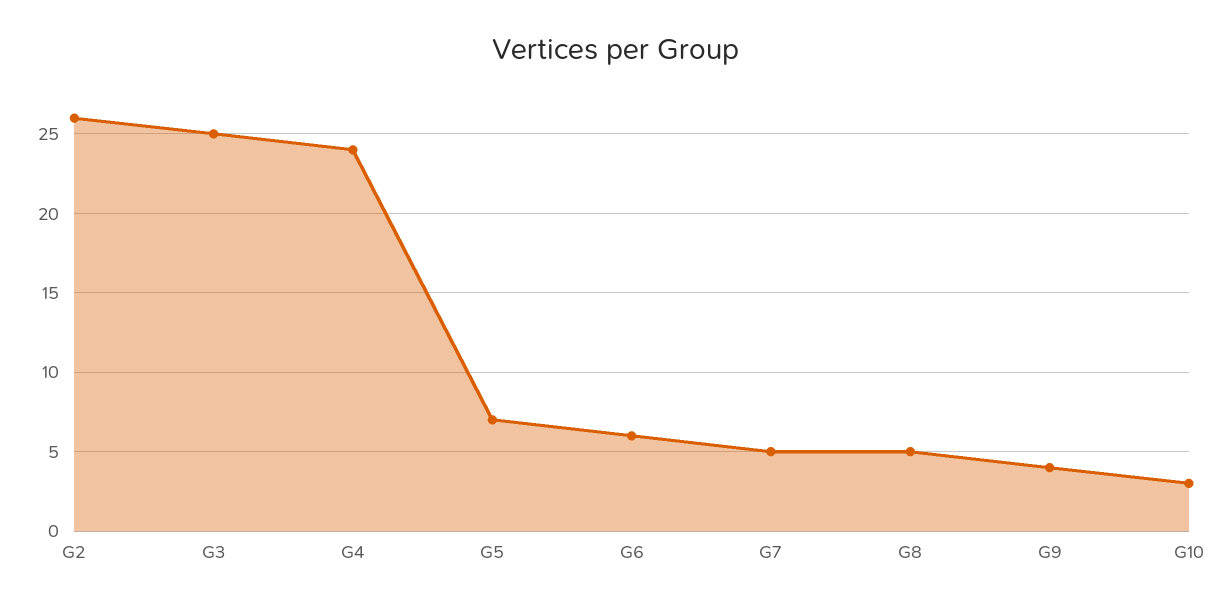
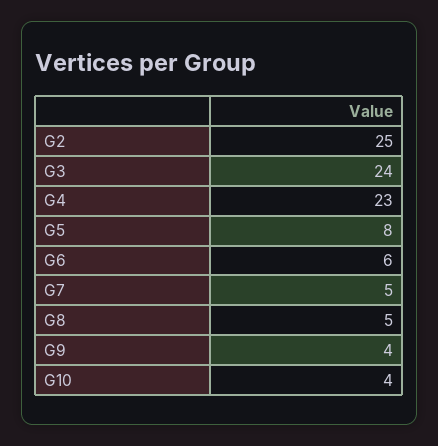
  {
-   "G2": 26,
+   "G2": 25,
-   "G3": 25,
+   "G3": 24,
-   "G4": 24,
+   "G4": 23,
-   "G5": 7,
+   "G5": 8,
    "G6": 6,
    "G7": 5,
    "G8": 5,
    "G9": 4,
-   "G10": 3
+   "G10": 4
  }

